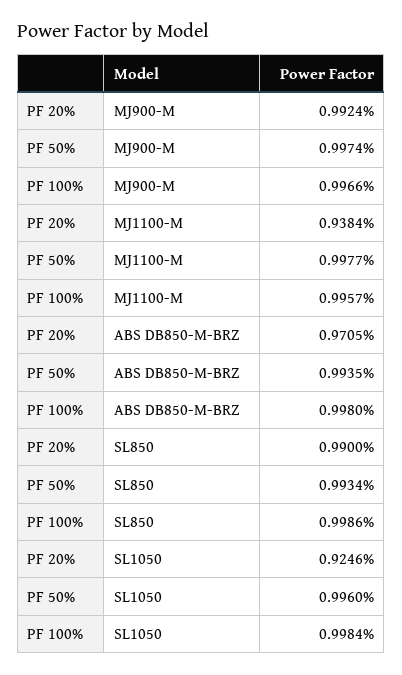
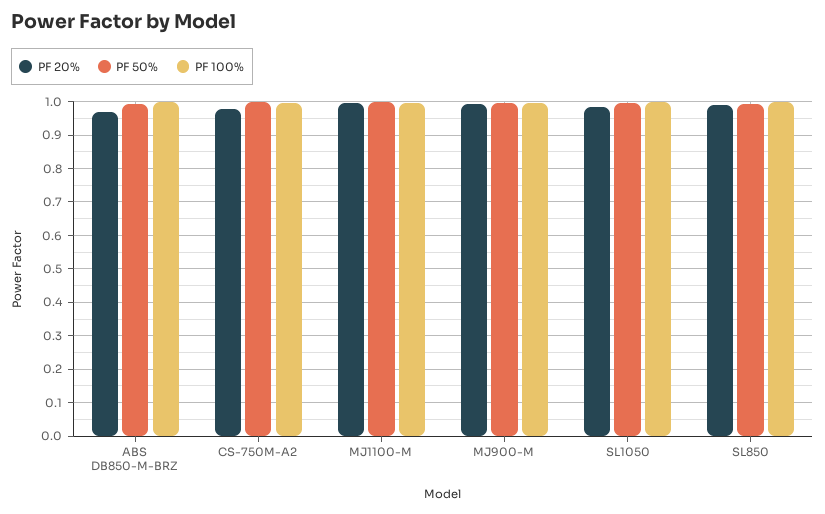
  {
    "PF 20%": {
      "MJ900-M": 0.9924,
-     "MJ1100-M": 0.9384,
+     "MJ1100-M": 1,
      "ABS DB850-M-BRZ": 0.9705,
      "SL850": 0.99,
-     "SL1050": 0.9246
+     "SL1050": 0.98,
+     "CS-750M-A2": 0.98
    },
    "PF 50%": {
      "MJ900-M": 0.9974,
      "MJ1100-M": 0.9977,
      "ABS DB850-M-BRZ": 0.9935,
      "SL850": 0.9934,
-     "SL1050": 0.996
+     "SL1050": 0.996,
+     "CS-750M-A2": 1
    },
    "PF 100%": {
      "MJ900-M": 0.9966,
      "MJ1100-M": 0.9957,
      "ABS DB850-M-BRZ": 0.998,
      "SL850": 0.9986,
-     "SL1050": 0.9984
+     "SL1050": 0.9984,
+     "CS-750M-A2": 1
    }
  }

